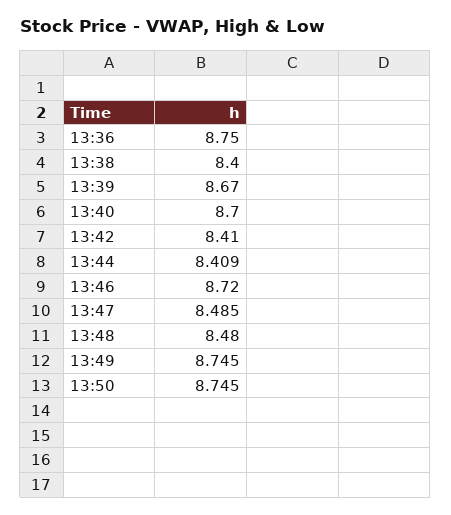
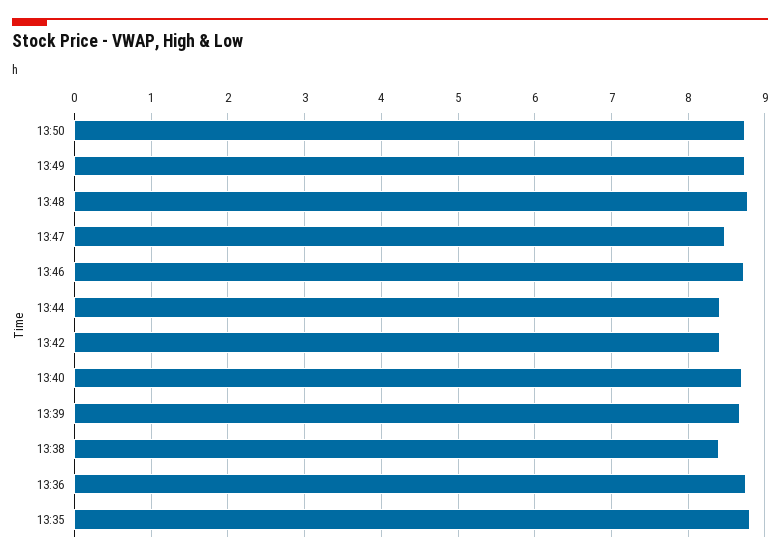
  {
    "13:36": 8.75,
    "13:38": 8.4,
    "13:39": 8.67,
    "13:40": 8.7,
    "13:42": 8.41,
    "13:44": 8.409,
    "13:46": 8.72,
    "13:47": 8.485,
-   "13:48": 8.48,
+   "13:48": 8.8,
    "13:49": 8.745,
-   "13:50": 8.745
+   "13:50": 8.745,
+   "13:35": 8.8
  }

